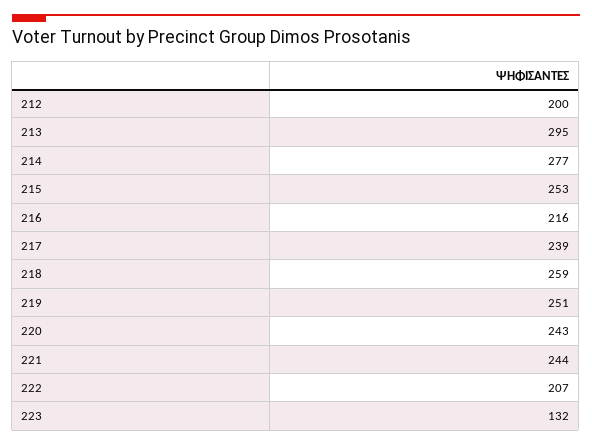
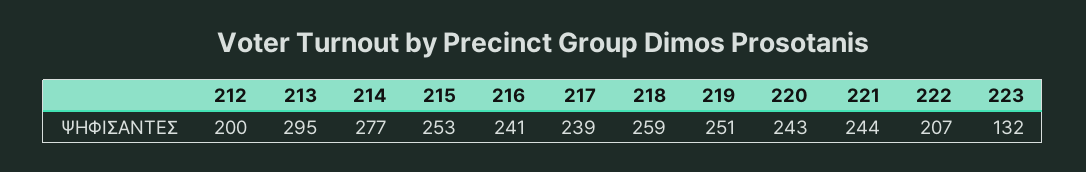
  {
    "212": 200,
    "213": 295,
    "214": 277,
    "215": 253,
-   "216": 216,
+   "216": 241,
    "217": 239,
    "218": 259,
    "219": 251,
    "220": 243,
    "221": 244,
    "222": 207,
    "223": 132
  }

